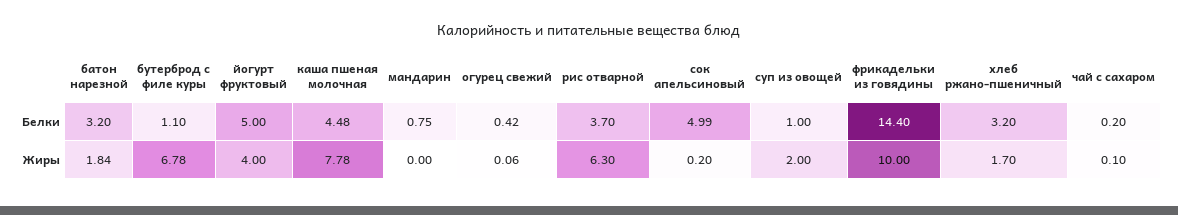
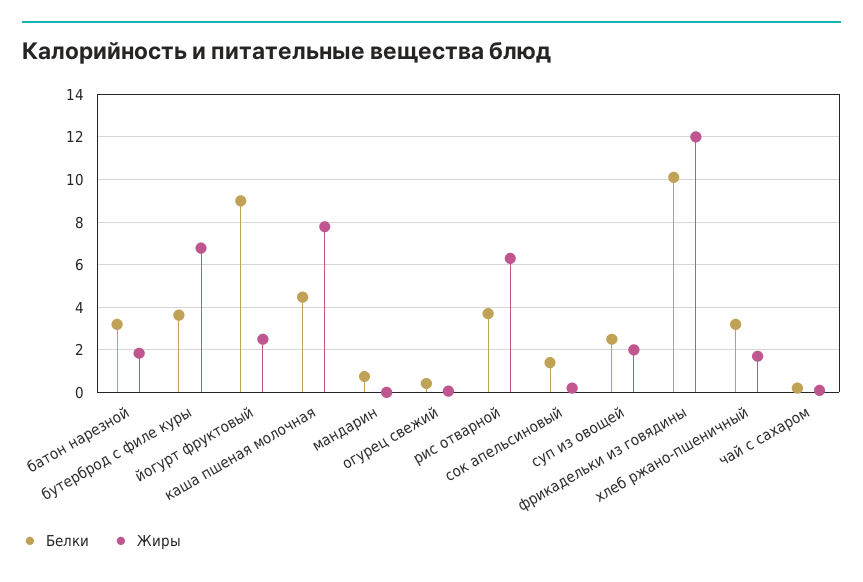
  {
    "Белки": {
      "батон нарезной": 3.2,
-     "бутерброд с филе куры": 1.1,
+     "бутерброд с филе куры": 3.5,
-     "йогурт фруктовый": 5,
+     "йогурт фруктовый": 9,
      "каша пшеная молочная": 4.48,
      "мандарин": 0.75,
      "огурец свежий": 0.42,
      "рис отварной": 3.7,
-     "сок апельсиновый": 4.99,
+     "сок апельсиновый": 1.5,
-     "суп из овощей": 1,
+     "суп из овощей": 2.5,
-     "фрикадельки из говядины": 14.4,
+     "фрикадельки из говядины": 10,
      "хлеб ржано-пшеничный": 3.2,
      "чай с сахаром": 0.2
    },
    "Жиры": {
      "батон нарезной": 1.84,
      "бутерброд с филе куры": 6.78,
-     "йогурт фруктовый": 4,
+     "йогурт фруктовый": 2.5,
      "каша пшеная молочная": 7.78,
      "мандарин": 0,
      "огурец свежий": 0.06,
      "рис отварной": 6.3,
      "сок апельсиновый": 0.2,
      "суп из овощей": 2,
-     "фрикадельки из говядины": 10,
+     "фрикадельки из говядины": 12,
      "хлеб ржано-пшеничный": 1.7,
      "чай с сахаром": 0.1
    }
  }

